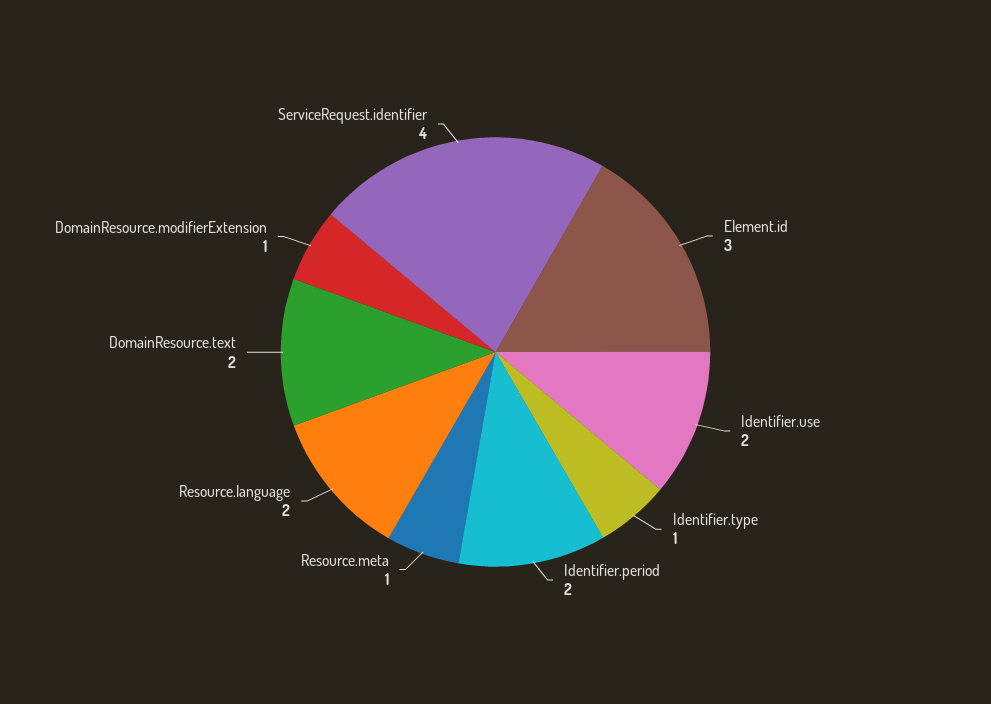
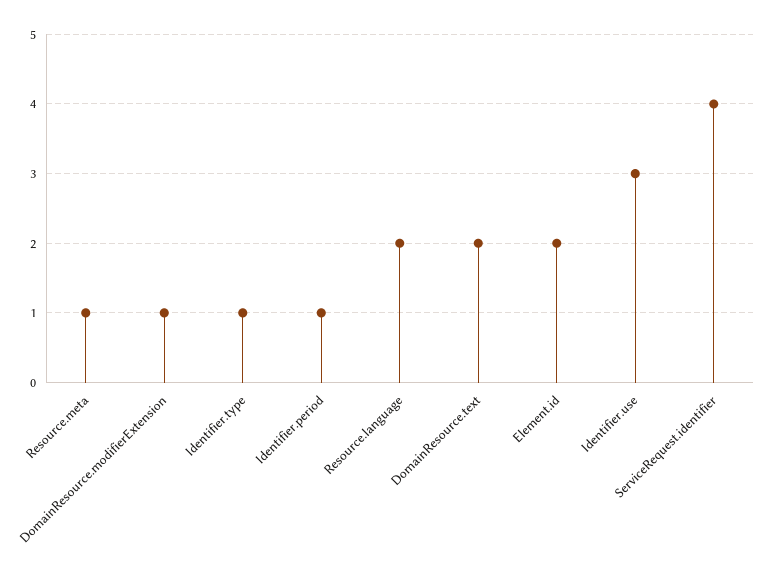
  {
-   "Element.id": 3,
+   "Element.id": 2,
-   "Identifier.use": 2,
+   "Identifier.use": 3,
    "Identifier.type": 1,
-   "Identifier.period": 2,
+   "Identifier.period": 1,
    "Resource.meta": 1,
    "Resource.language": 2,
    "DomainResource.text": 2,
    "DomainResource.modifierExtension": 1,
    "ServiceRequest.identifier": 4
  }

